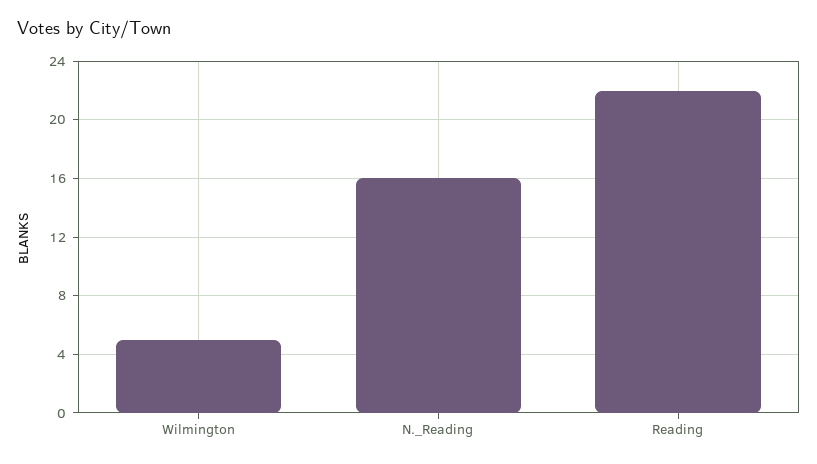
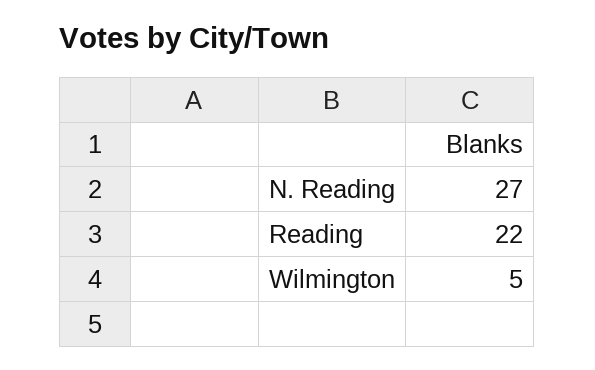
  {
    "Wilmington": 5,
-   "N._Reading": 16,
+   "N._Reading": 27,
    "Reading": 22
  }

